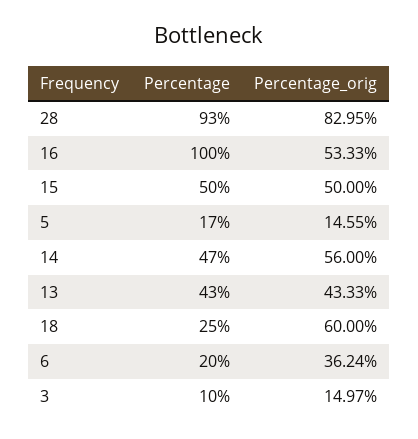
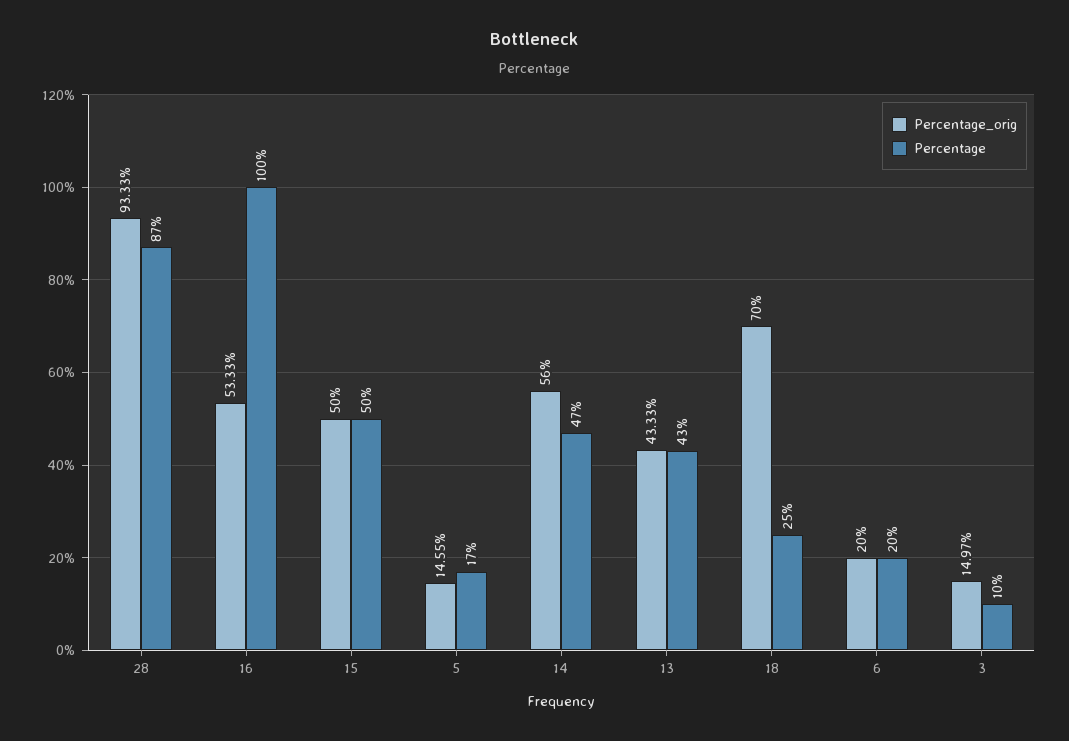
  {
    "Percentage": {
-     "28": 93,
+     "28": 87,
      "16": 100,
      "15": 50,
      "5": 17,
      "14": 47,
      "13": 43,
      "18": 25,
      "6": 20,
      "3": 10
    },
    "Percentage_orig": {
-     "28": 82.95,
+     "28": 93.33,
      "16": 53.33,
      "15": 50,
      "5": 14.55,
      "14": 56,
      "13": 43.33,
-     "18": 60,
+     "18": 70,
-     "6": 36.24,
+     "6": 20,
      "3": 14.97
    }
  }

